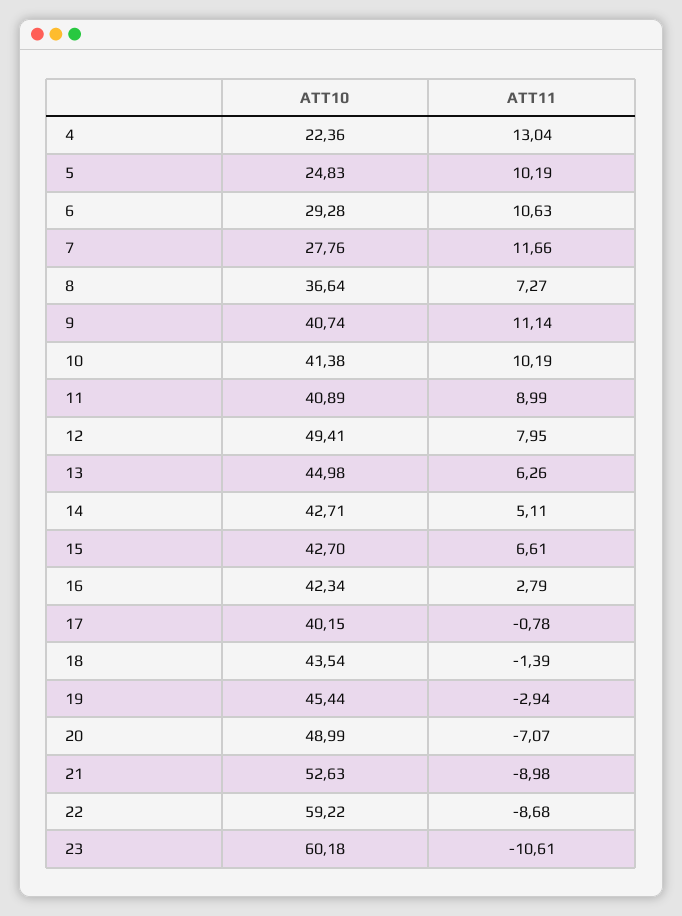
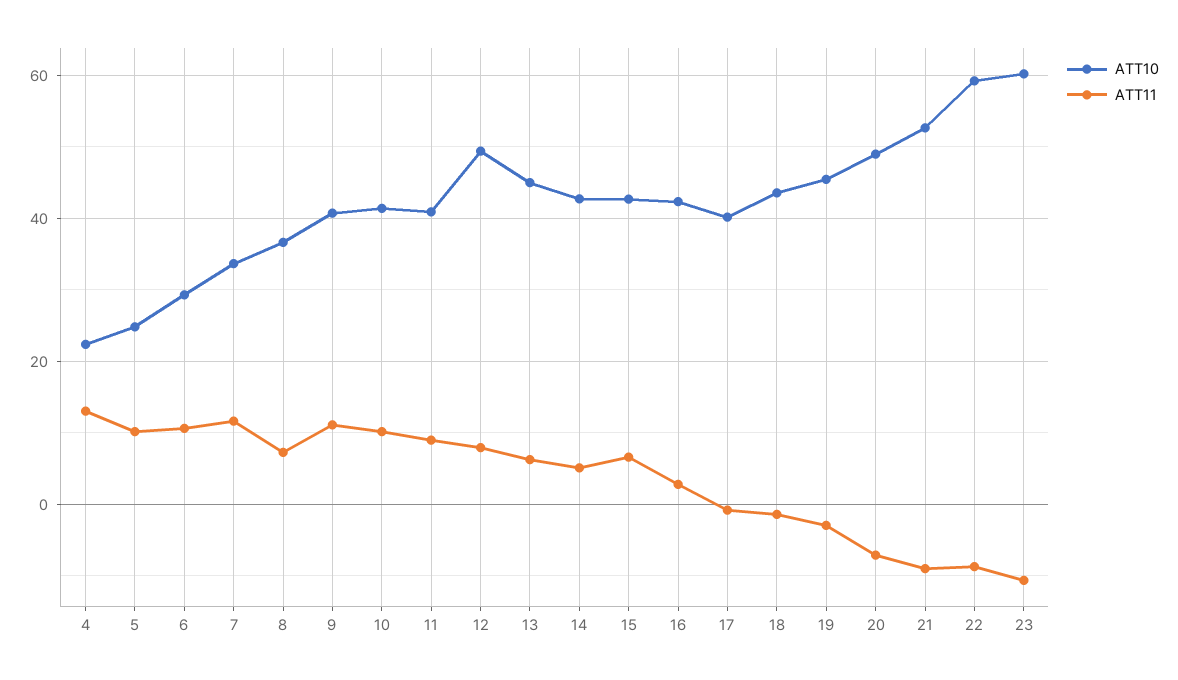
  {
    "ATT10": {
      "4": 22.36,
      "5": 24.83,
      "6": 29.28,
-     "7": 27.76,
+     "7": 34,
      "8": 36.64,
      "9": 40.74,
      "10": 41.38,
      "11": 40.89,
      "12": 49.41,
      "13": 44.98,
      "14": 42.71,
      "15": 42.7,
      "16": 42.34,
      "17": 40.15,
      "18": 43.54,
      "19": 45.44,
      "20": 48.99,
      "21": 52.63,
      "22": 59.22,
      "23": 60.18
    },
    "ATT11": {
      "4": 13.04,
      "5": 10.19,
      "6": 10.63,
      "7": 11.66,
      "8": 7.27,
      "9": 11.14,
      "10": 10.19,
      "11": 8.99,
      "12": 7.95,
      "13": 6.26,
      "14": 5.11,
      "15": 6.61,
      "16": 2.79,
      "17": -0.78,
      "18": -1.39,
      "19": -2.94,
      "20": -7.07,
      "21": -8.98,
      "22": -8.68,
      "23": -10.61
    }
  }

